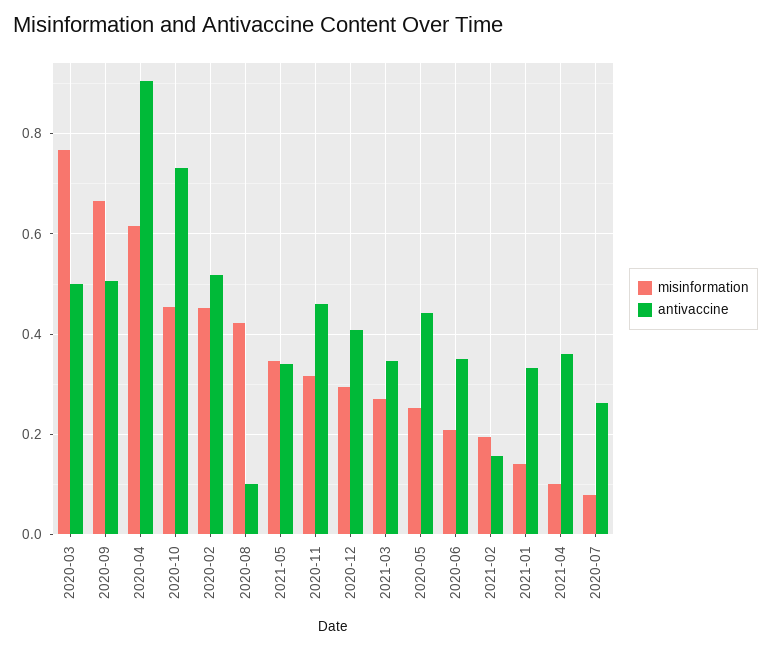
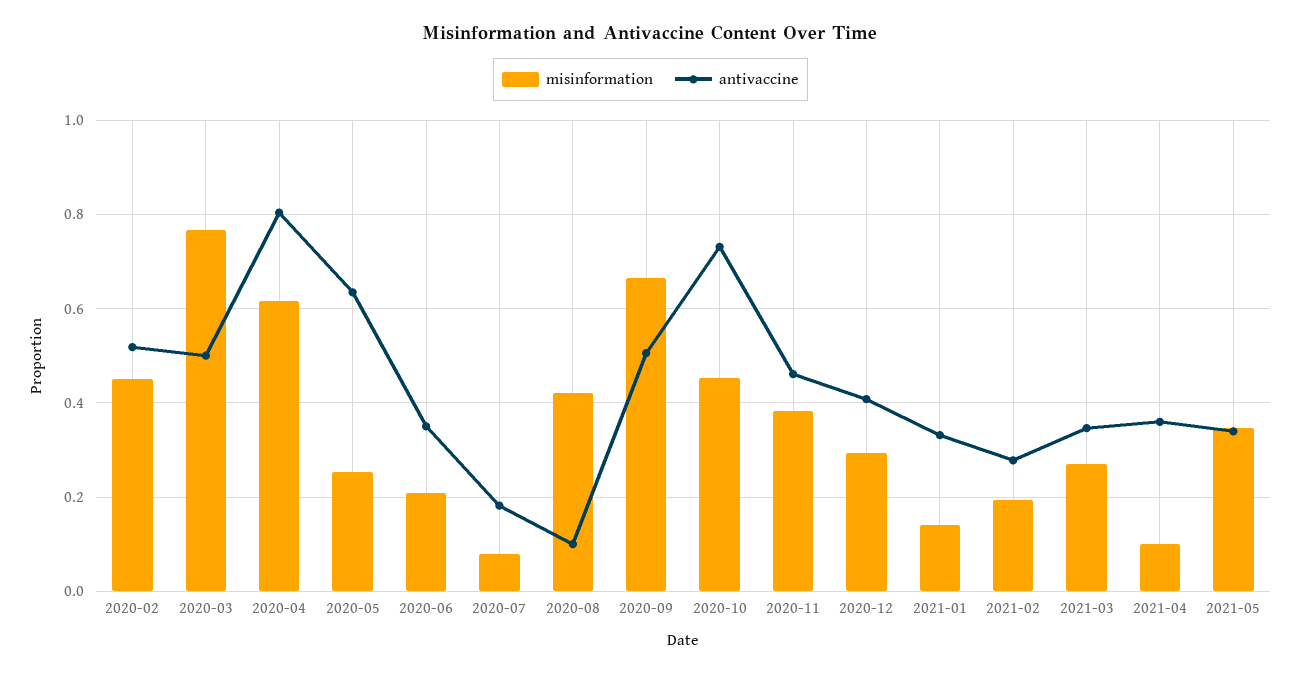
  {
    "misinformation": {
      "2020-03": 0.76,
      "2020-09": 0.66,
      "2020-04": 0.62,
      "2020-10": 0.46,
      "2020-02": 0.46,
      "2020-08": 0.42,
      "2021-05": 0.34,
-     "2020-11": 0.32,
+     "2020-11": 0.38,
      "2020-12": 0.3,
      "2021-03": 0.28,
      "2020-05": 0.26,
      "2020-06": 0.2,
      "2021-02": 0.2,
      "2021-01": 0.14,
      "2021-04": 0.1,
      "2020-07": 0.08
    },
    "antivaccine": {
      "2020-03": 0.5,
      "2020-09": 0.5,
-     "2020-04": 0.9,
+     "2020-04": 0.8,
      "2020-10": 0.74,
      "2020-02": 0.52,
      "2020-08": 0.1,
      "2021-05": 0.34,
      "2020-11": 0.46,
      "2020-12": 0.4,
      "2021-03": 0.34,
-     "2020-05": 0.44,
+     "2020-05": 0.64,
      "2020-06": 0.36,
-     "2021-02": 0.16,
+     "2021-02": 0.28,
      "2021-01": 0.34,
      "2021-04": 0.36,
-     "2020-07": 0.26
+     "2020-07": 0.18
    }
  }

